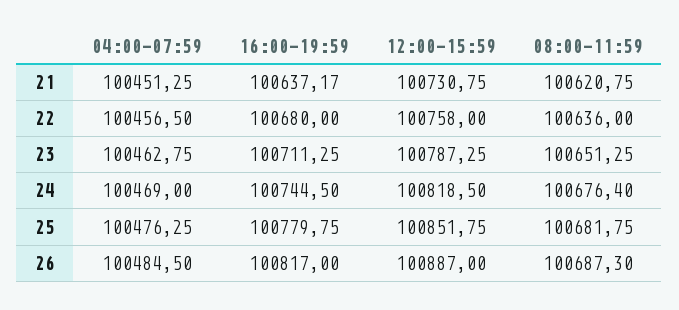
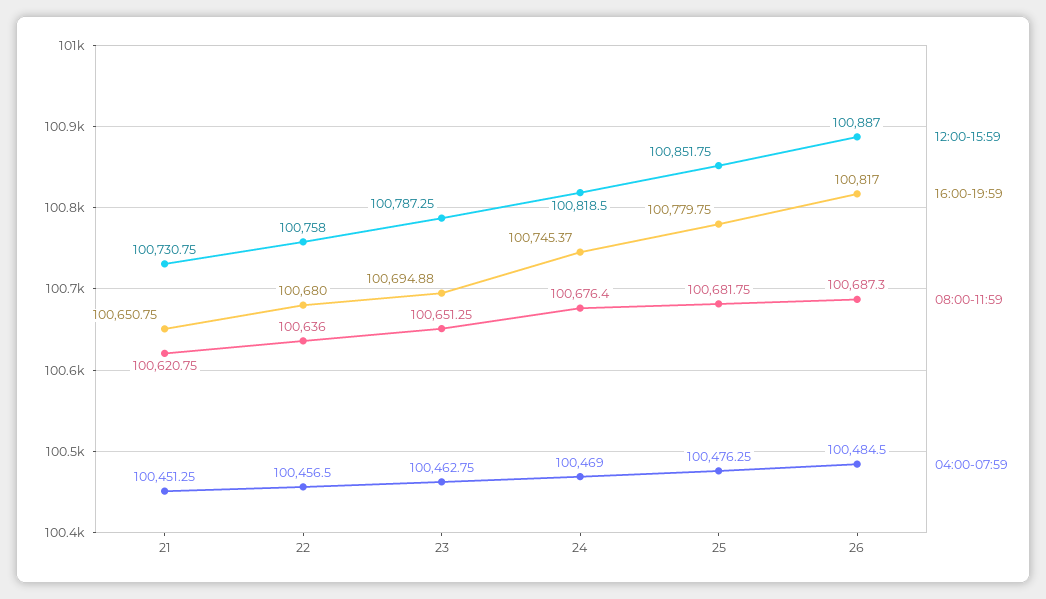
  {
    "04:00-07:59": {
      "21": 100451.25,
      "22": 100456.5,
      "23": 100462.75,
      "24": 100469,
      "25": 100476.25,
      "26": 100484.5
    },
    "16:00-19:59": {
-     "21": 100637.17,
+     "21": 100650.75,
      "22": 100680,
-     "23": 100711.25,
+     "23": 100694.88,
-     "24": 100744.5,
+     "24": 100745.37,
      "25": 100779.75,
      "26": 100817
    },
    "12:00-15:59": {
      "21": 100730.75,
      "22": 100758,
      "23": 100787.25,
      "24": 100818.5,
      "25": 100851.75,
      "26": 100887
    },
    "08:00-11:59": {
      "21": 100620.75,
      "22": 100636,
      "23": 100651.25,
      "24": 100676.4,
      "25": 100681.75,
      "26": 100687.3
    }
  }

